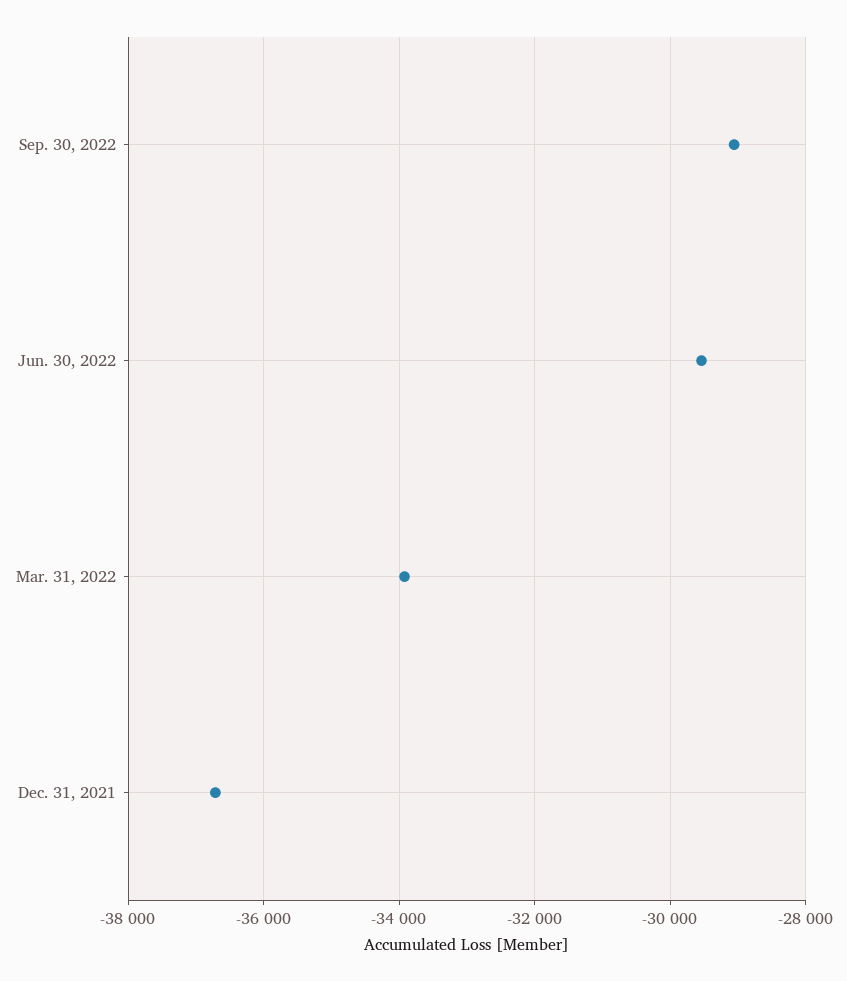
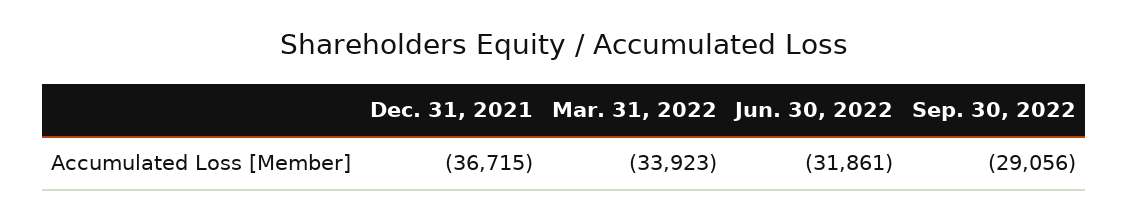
  {
    "Sep. 30, 2022": -29056,
-   "Jun. 30, 2022": -29600,
+   "Jun. 30, 2022": -31861,
    "Mar. 31, 2022": -33923,
    "Dec. 31, 2021": -36715
  }

